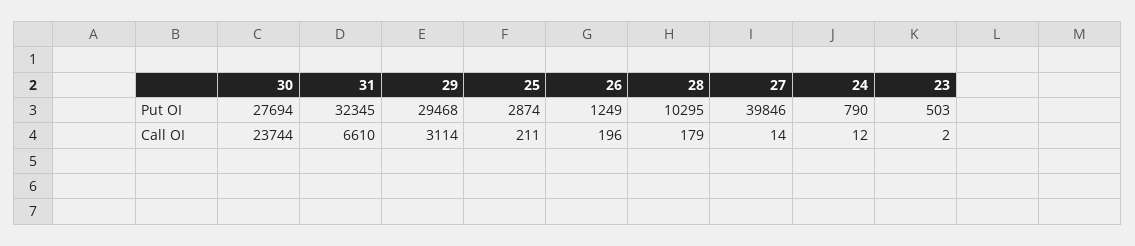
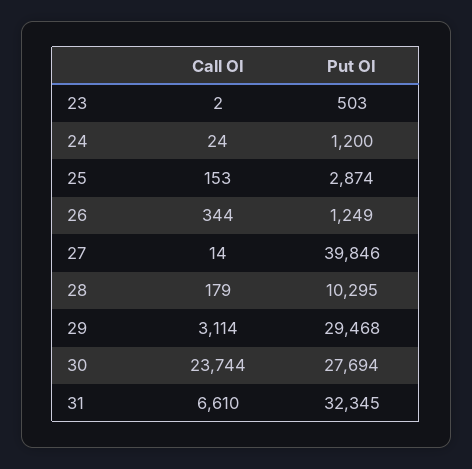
  {
    "30": {
      "Put OI": 27694,
      "Call OI": 23744
    },
    "31": {
      "Put OI": 32345,
      "Call OI": 6610
    },
    "29": {
      "Put OI": 29468,
      "Call OI": 3114
    },
    "25": {
      "Put OI": 2874,
-     "Call OI": 211
+     "Call OI": 153
    },
    "26": {
      "Put OI": 1249,
-     "Call OI": 196
+     "Call OI": 344
    },
    "28": {
      "Put OI": 10295,
      "Call OI": 179
    },
    "27": {
      "Put OI": 39846,
      "Call OI": 14
    },
    "24": {
-     "Put OI": 790,
+     "Put OI": 1200,
-     "Call OI": 12
+     "Call OI": 24
    },
    "23": {
      "Put OI": 503,
      "Call OI": 2
    }
  }

